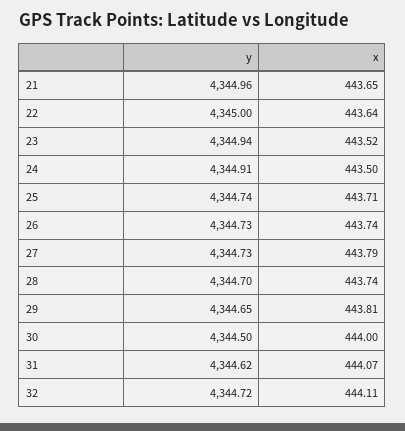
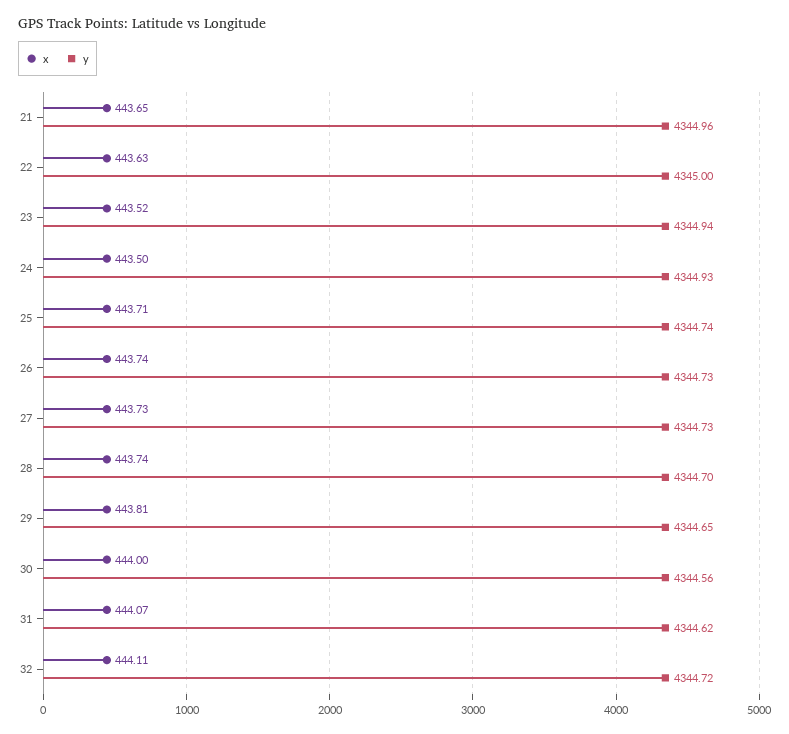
  {
    "y": {
      "21": 4344.96,
      "22": 4345,
      "23": 4344.94,
-     "24": 4344.91,
+     "24": 4344.93,
      "25": 4344.74,
      "26": 4344.73,
      "27": 4344.73,
      "28": 4344.7,
      "29": 4344.65,
-     "30": 4344.5,
+     "30": 4344.56,
      "31": 4344.62,
      "32": 4344.72
    },
    "x": {
      "21": 443.65,
-     "22": 443.64,
+     "22": 443.63,
      "23": 443.52,
      "24": 443.5,
      "25": 443.71,
      "26": 443.74,
-     "27": 443.79,
+     "27": 443.73,
      "28": 443.74,
      "29": 443.81,
      "30": 444,
      "31": 444.07,
      "32": 444.11
    }
  }

